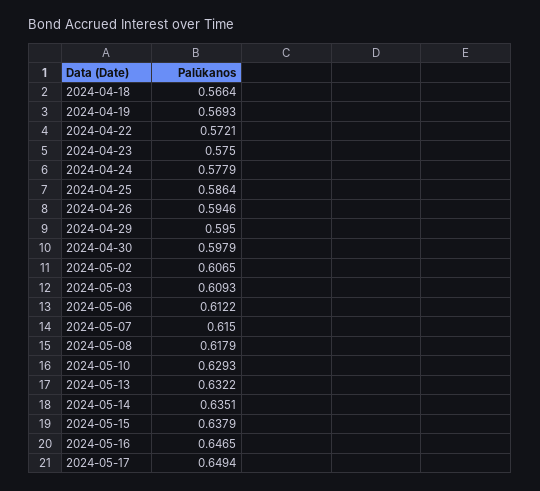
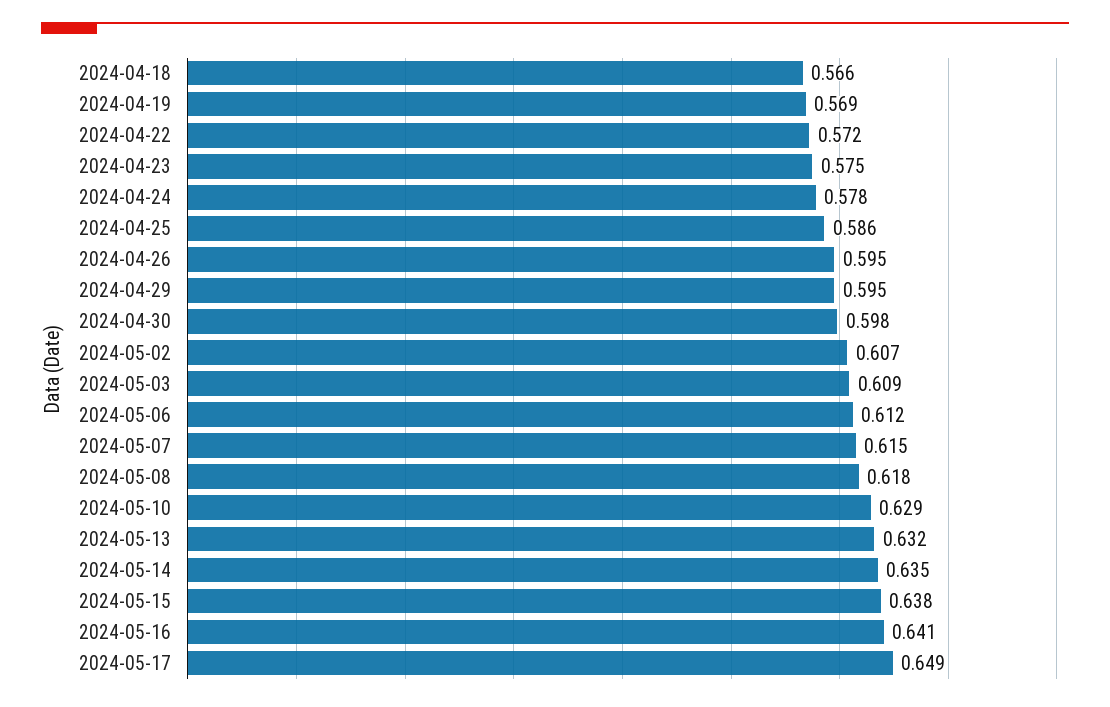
  {
    "2024-04-18": 0.5664,
    "2024-04-19": 0.5693,
    "2024-04-22": 0.5721,
    "2024-04-23": 0.575,
    "2024-04-24": 0.5779,
    "2024-04-25": 0.5864,
    "2024-04-26": 0.5946,
    "2024-04-29": 0.595,
    "2024-04-30": 0.5979,
    "2024-05-02": 0.6065,
    "2024-05-03": 0.6093,
    "2024-05-06": 0.6122,
    "2024-05-07": 0.615,
    "2024-05-08": 0.6179,
    "2024-05-10": 0.6293,
    "2024-05-13": 0.6322,
    "2024-05-14": 0.6351,
    "2024-05-15": 0.6379,
-   "2024-05-16": 0.6465,
+   "2024-05-16": 0.641,
    "2024-05-17": 0.6494
  }

